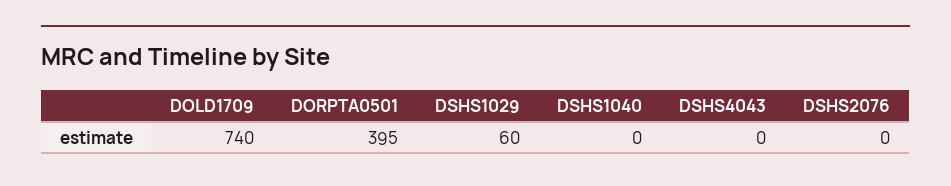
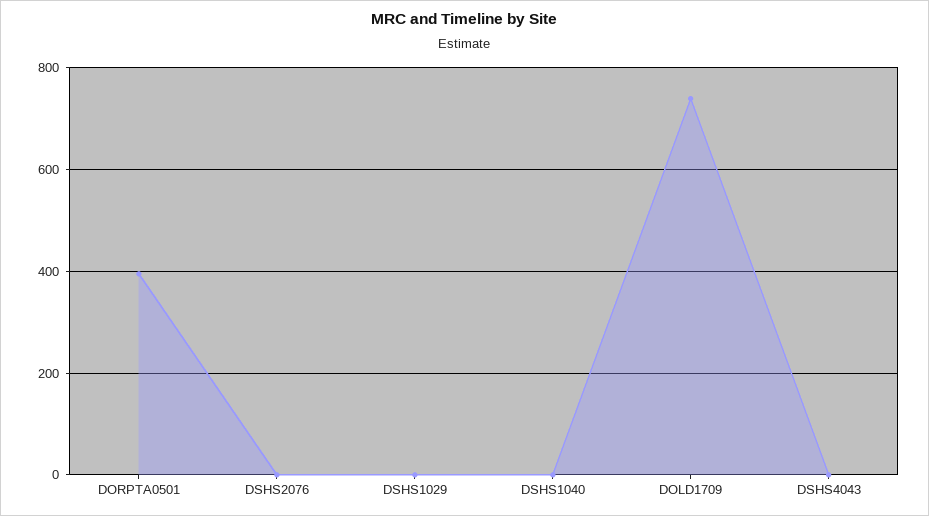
  {
    "DOLD1709": 740,
    "DORPTA0501": 395,
-   "DSHS1029": 60,
+   "DSHS1029": 0,
    "DSHS1040": 0,
    "DSHS4043": 0,
    "DSHS2076": 0
  }

